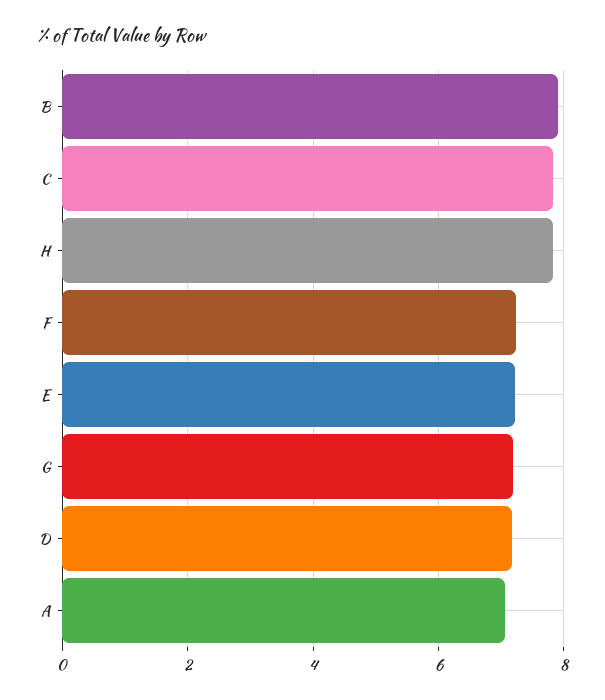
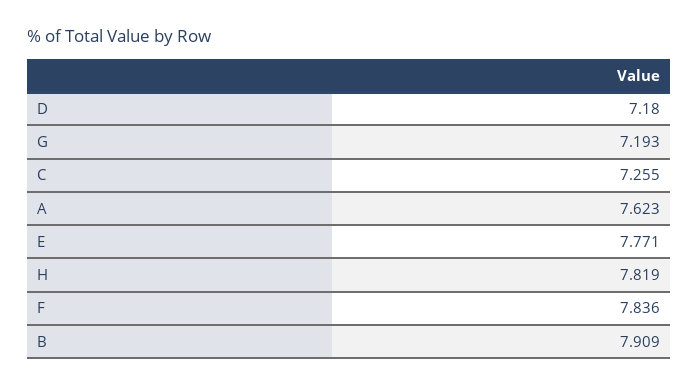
  {
    "B": 7.909,
-   "C": 7.8,
+   "C": 7.255,
    "H": 7.819,
-   "F": 7.2,
+   "F": 7.836,
-   "E": 7.2,
+   "E": 7.771,
    "G": 7.193,
    "D": 7.18,
-   "A": 7
+   "A": 7.623
  }

